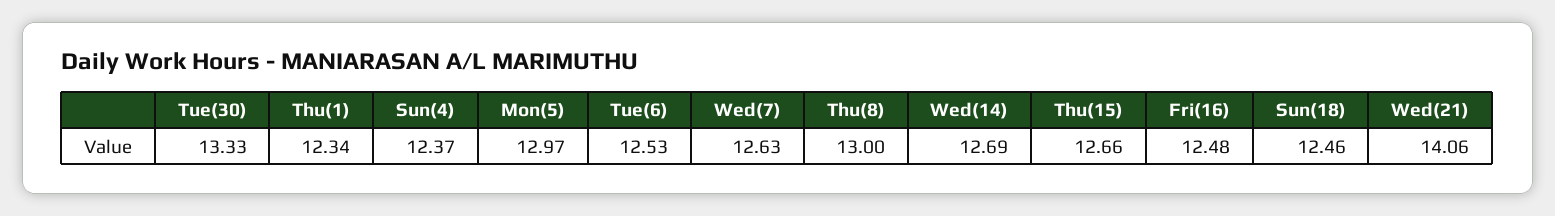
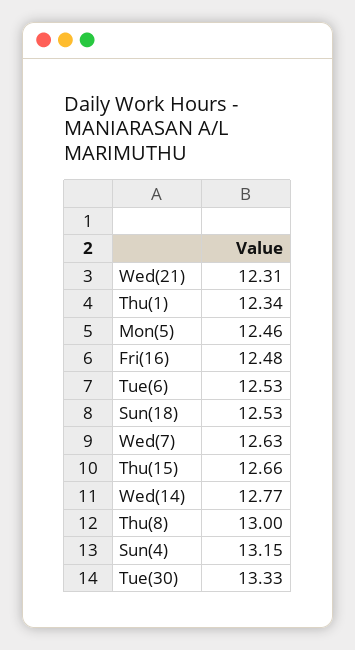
  {
    "Tue(30)": 13.33,
    "Thu(1)": 12.34,
-   "Sun(4)": 12.37,
+   "Sun(4)": 13.15,
-   "Mon(5)": 12.97,
+   "Mon(5)": 12.46,
    "Tue(6)": 12.53,
    "Wed(7)": 12.63,
    "Thu(8)": 13,
-   "Wed(14)": 12.69,
+   "Wed(14)": 12.77,
    "Thu(15)": 12.66,
    "Fri(16)": 12.48,
-   "Sun(18)": 12.46,
+   "Sun(18)": 12.53,
-   "Wed(21)": 14.06
+   "Wed(21)": 12.31
  }

